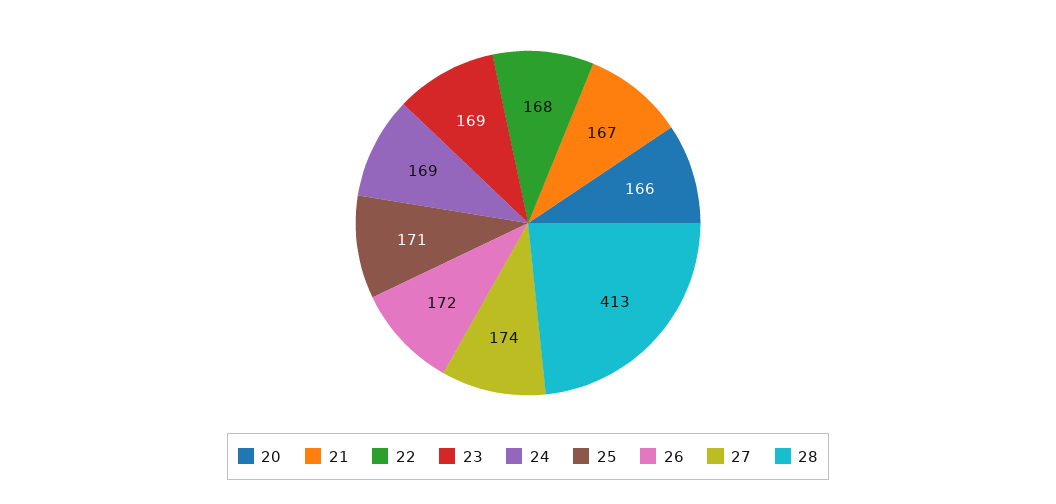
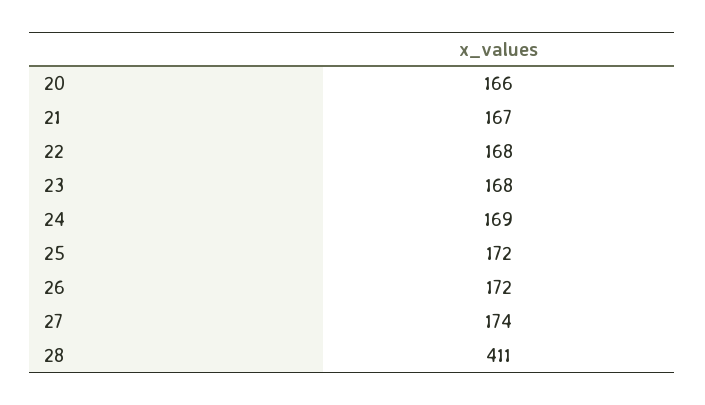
  {
    "20": 166,
    "21": 167,
    "22": 168,
-   "23": 169,
+   "23": 168,
    "24": 169,
-   "25": 171,
+   "25": 172,
    "26": 172,
    "27": 174,
-   "28": 413
+   "28": 411
  }

